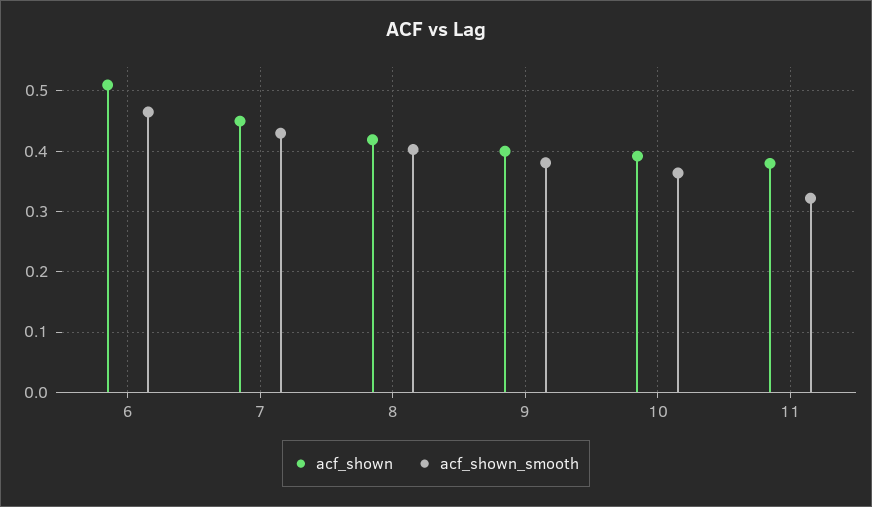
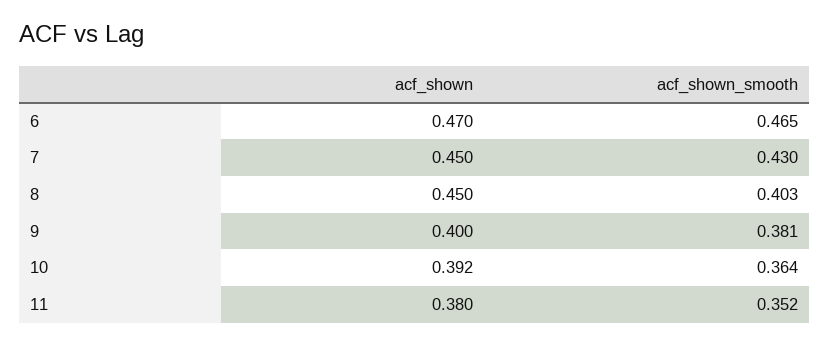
  {
    "acf_shown": {
-     "6": 0.51,
+     "6": 0.47,
      "7": 0.45,
-     "8": 0.42,
+     "8": 0.45,
      "9": 0.4,
      "10": 0.392,
      "11": 0.38
    },
    "acf_shown_smooth": {
      "6": 0.465,
      "7": 0.43,
      "8": 0.403,
      "9": 0.381,
      "10": 0.364,
-     "11": 0.32
+     "11": 0.352
    }
  }

